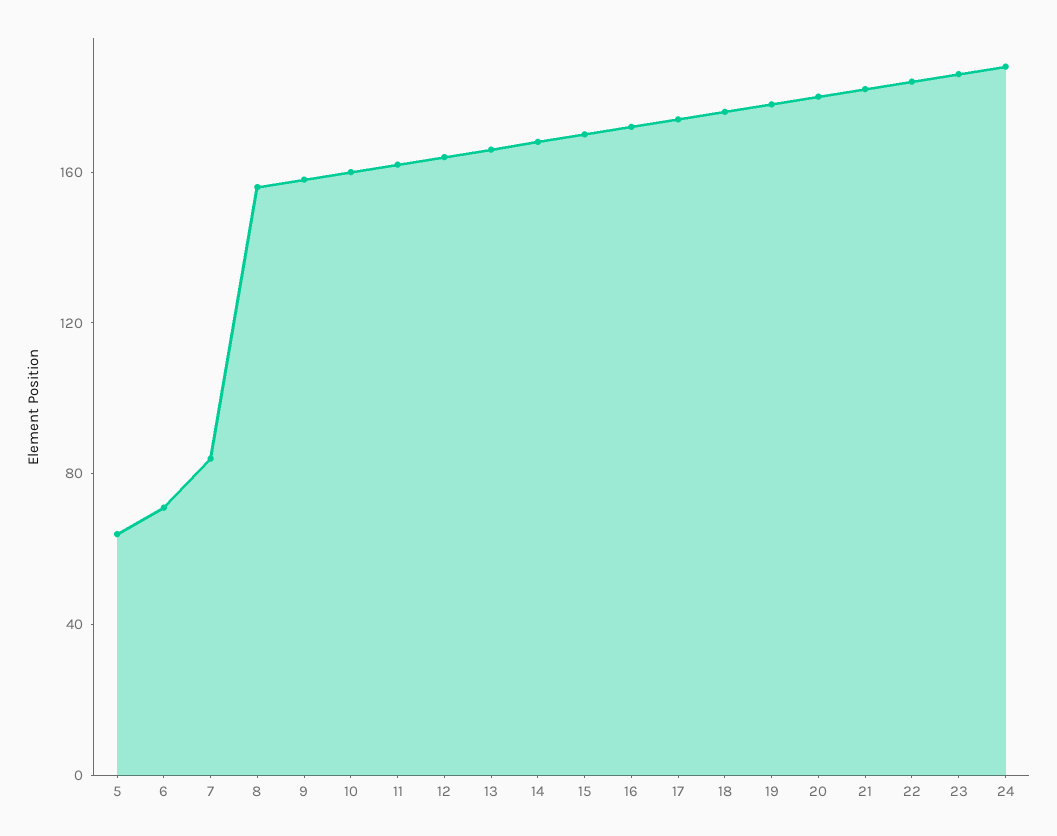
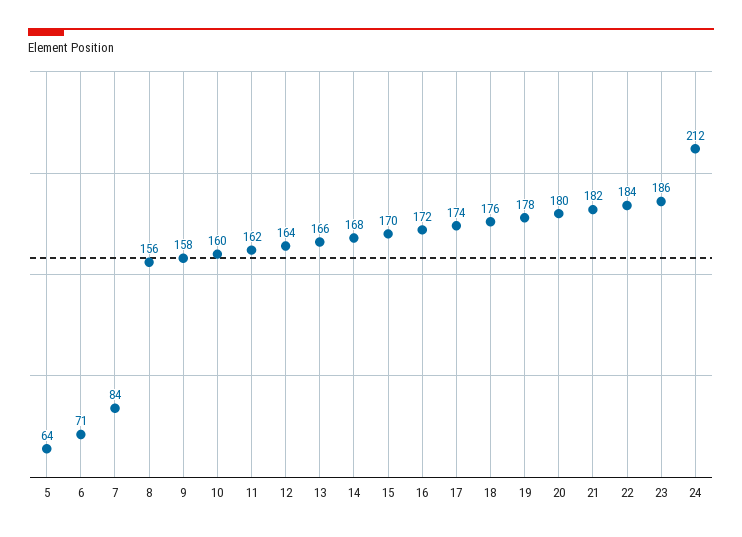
  {
    "5": 64,
    "6": 71,
    "7": 84,
    "8": 156,
    "9": 158,
    "10": 160,
    "11": 162,
    "12": 164,
    "13": 166,
    "14": 168,
    "15": 170,
    "16": 172,
    "17": 174,
    "18": 176,
    "19": 178,
    "20": 180,
    "21": 182,
    "22": 184,
    "23": 186,
-   "24": 190
+   "24": 212
  }

